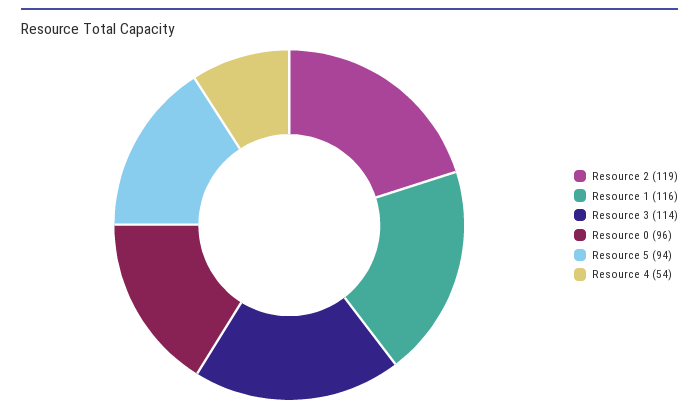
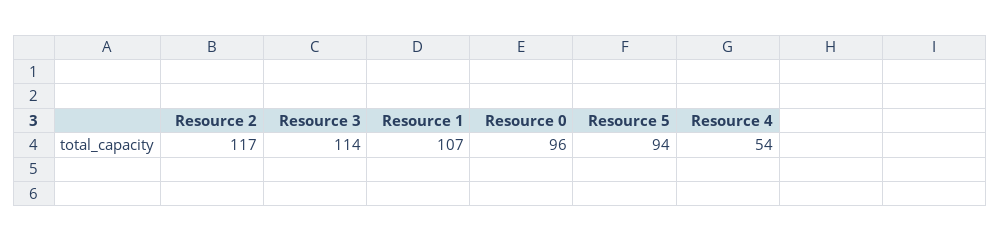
  {
-   "Resource 2": 119,
+   "Resource 2": 117,
-   "Resource 1": 116,
+   "Resource 1": 107,
    "Resource 3": 114,
    "Resource 0": 96,
    "Resource 5": 94,
    "Resource 4": 54
  }

